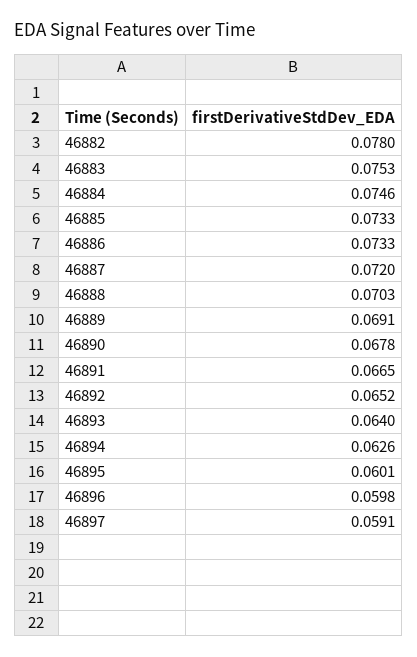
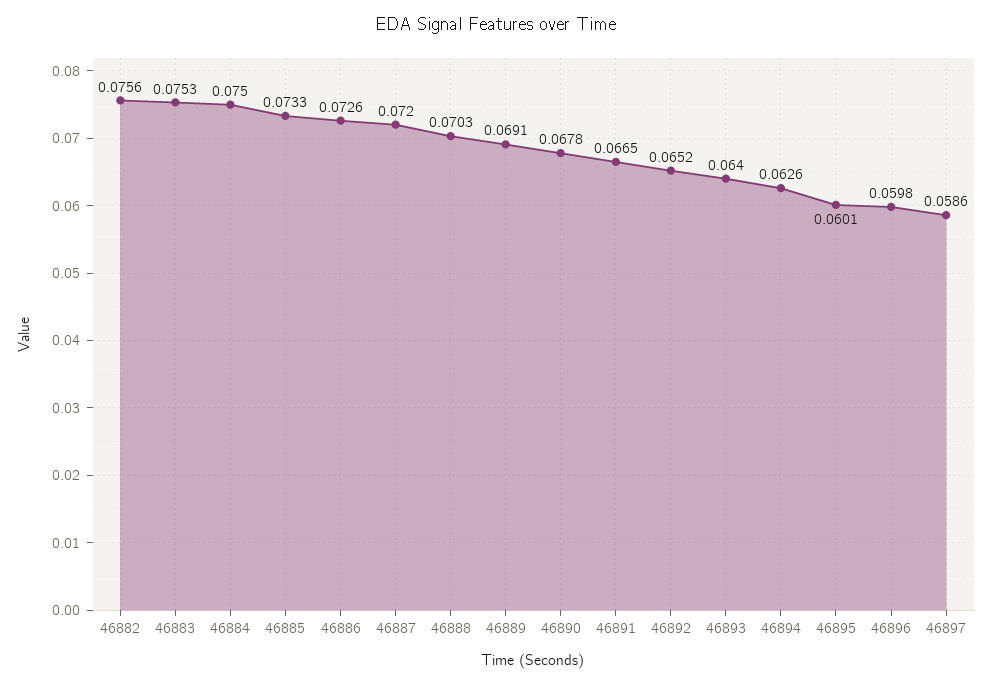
  {
-   "46882": 0.078,
+   "46882": 0.0756,
    "46883": 0.0753,
-   "46884": 0.0746,
+   "46884": 0.075,
    "46885": 0.0733,
-   "46886": 0.0733,
+   "46886": 0.0726,
    "46887": 0.072,
    "46888": 0.0703,
    "46889": 0.0691,
    "46890": 0.0678,
    "46891": 0.0665,
    "46892": 0.0652,
    "46893": 0.064,
    "46894": 0.0626,
    "46895": 0.0601,
    "46896": 0.0598,
-   "46897": 0.0591
+   "46897": 0.0586
  }

